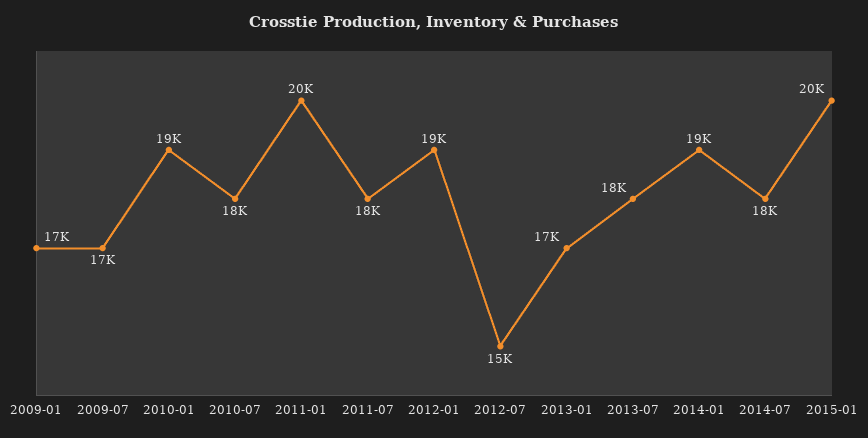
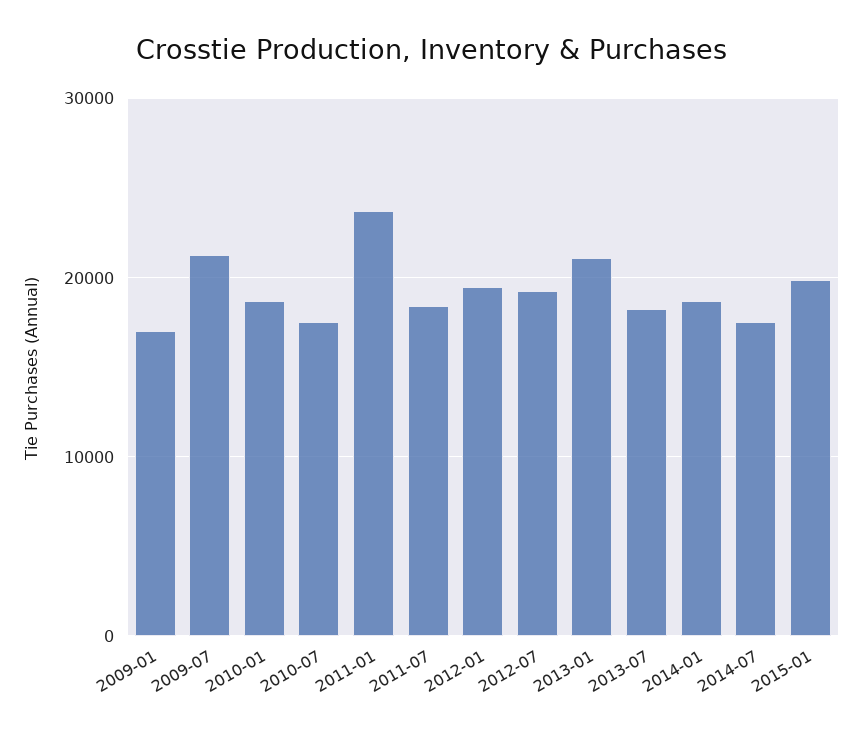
  {
    "2009-01": 17000,
-   "2009-07": 17000,
+   "2009-07": 21000,
    "2010-01": 19000,
    "2010-07": 18000,
-   "2011-01": 20000,
+   "2011-01": 24000,
    "2011-07": 18000,
    "2012-01": 19000,
-   "2012-07": 15000,
+   "2012-07": 19000,
-   "2013-01": 17000,
+   "2013-01": 21000,
    "2013-07": 18000,
    "2014-01": 19000,
    "2014-07": 18000,
    "2015-01": 20000
  }

